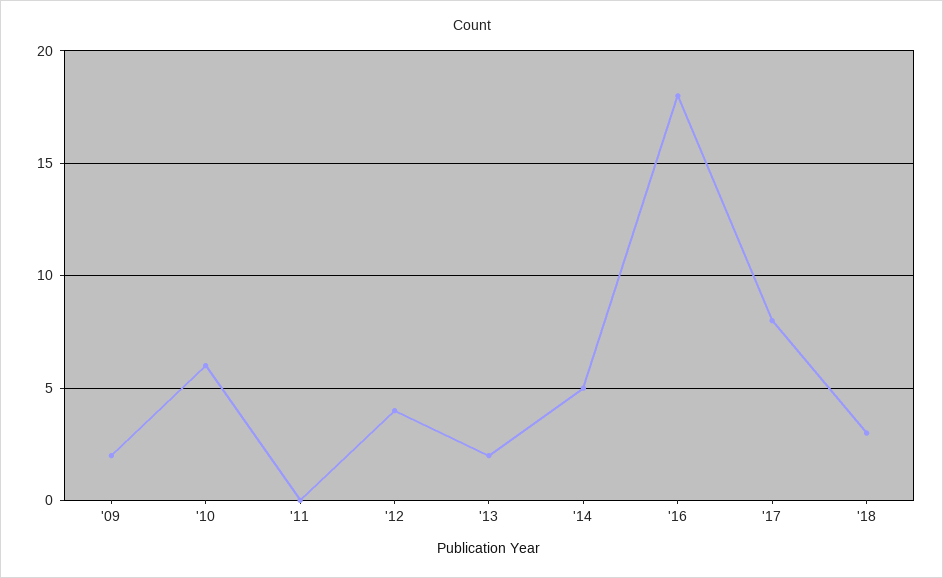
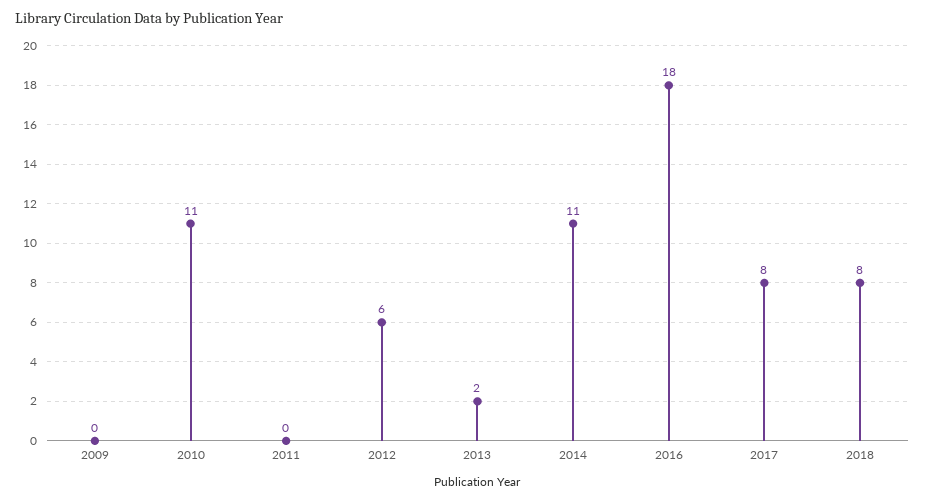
  {
-   "'09": 2,
+   "'09": 0,
-   "'10": 6,
+   "'10": 11,
    "'11": 0,
-   "'12": 4,
+   "'12": 6,
    "'13": 2,
-   "'14": 5,
+   "'14": 11,
    "'16": 18,
    "'17": 8,
-   "'18": 3
+   "'18": 8
  }

